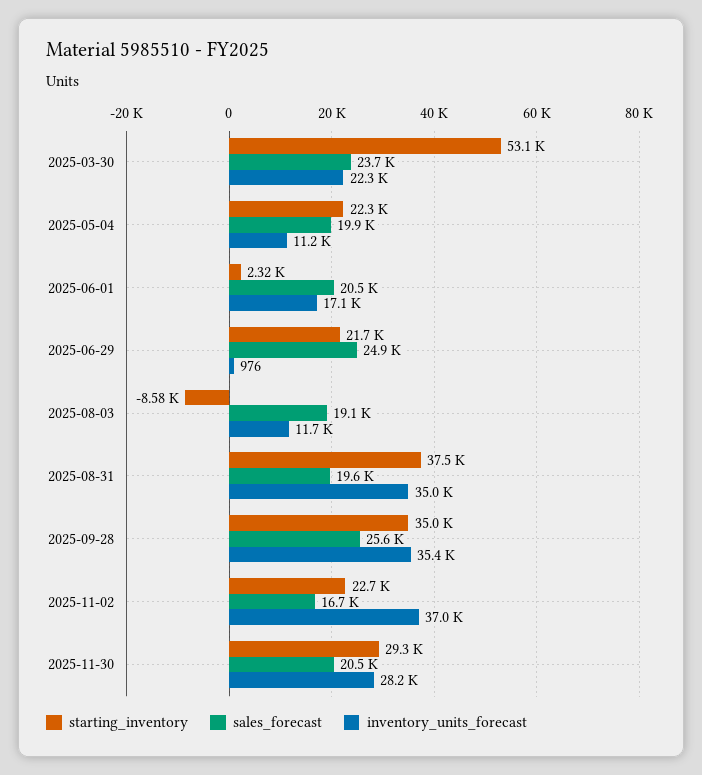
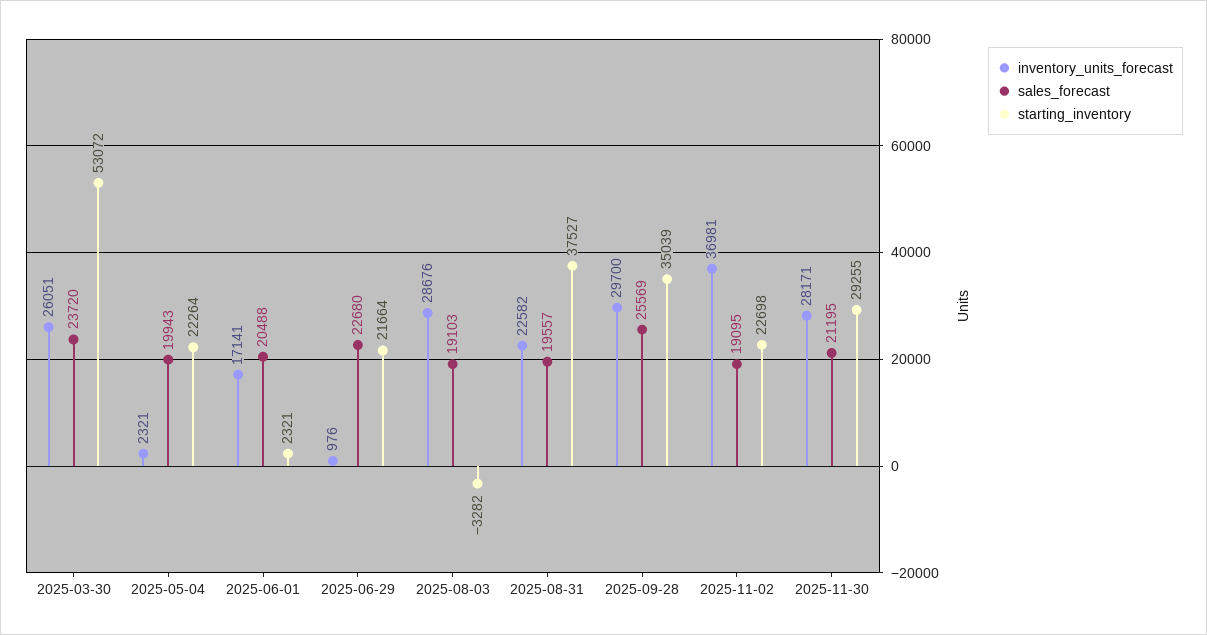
  {
    "starting_inventory": {
      "2025-03-30": 53072,
      "2025-05-04": 22264,
      "2025-06-01": 2321,
      "2025-06-29": 21664,
-     "2025-08-03": -8580,
+     "2025-08-03": -3282,
      "2025-08-31": 37527,
      "2025-09-28": 35039,
      "2025-11-02": 22698,
      "2025-11-30": 29255
    },
    "sales_forecast": {
      "2025-03-30": 23720,
      "2025-05-04": 19943,
      "2025-06-01": 20488,
-     "2025-06-29": 24900,
+     "2025-06-29": 22680,
      "2025-08-03": 19103,
      "2025-08-31": 19557,
      "2025-09-28": 25569,
-     "2025-11-02": 16700,
+     "2025-11-02": 19095,
-     "2025-11-30": 20500
+     "2025-11-30": 21195
    },
    "inventory_units_forecast": {
-     "2025-03-30": 22300,
+     "2025-03-30": 26051,
-     "2025-05-04": 11200,
+     "2025-05-04": 2321,
      "2025-06-01": 17141,
      "2025-06-29": 976,
-     "2025-08-03": 11700,
+     "2025-08-03": 28676,
-     "2025-08-31": 35000,
+     "2025-08-31": 22582,
-     "2025-09-28": 35400,
+     "2025-09-28": 29700,
      "2025-11-02": 36981,
      "2025-11-30": 28171
    }
  }

